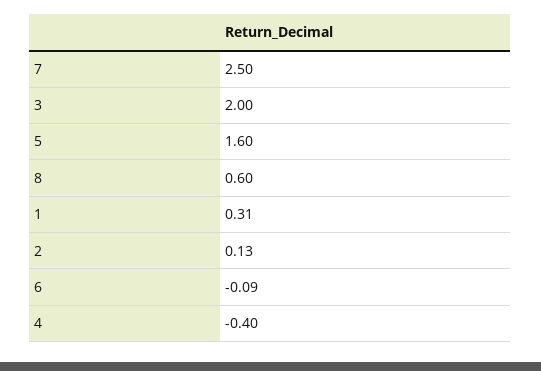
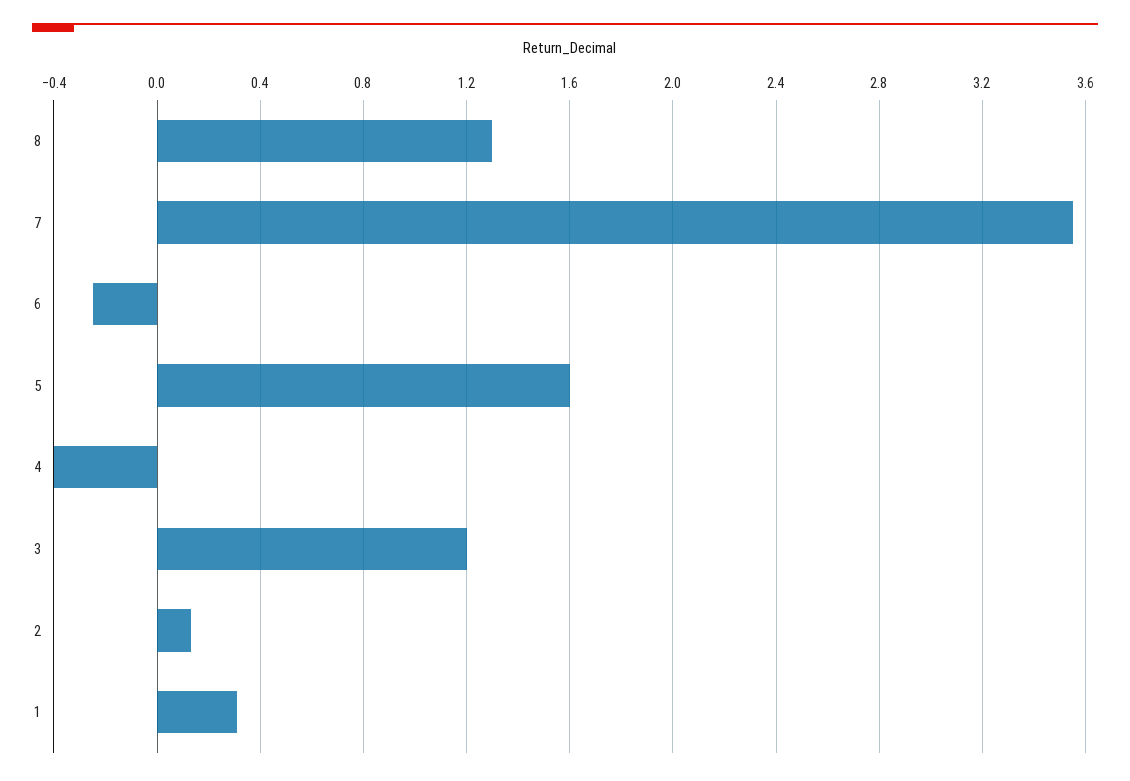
  {
-   "7": 2.5,
+   "7": 3.55,
-   "3": 2,
+   "3": 1.2,
    "5": 1.6,
-   "8": 0.6,
+   "8": 1.3,
    "1": 0.31,
    "2": 0.13,
-   "6": -0.09,
+   "6": -0.25,
    "4": -0.4
  }

